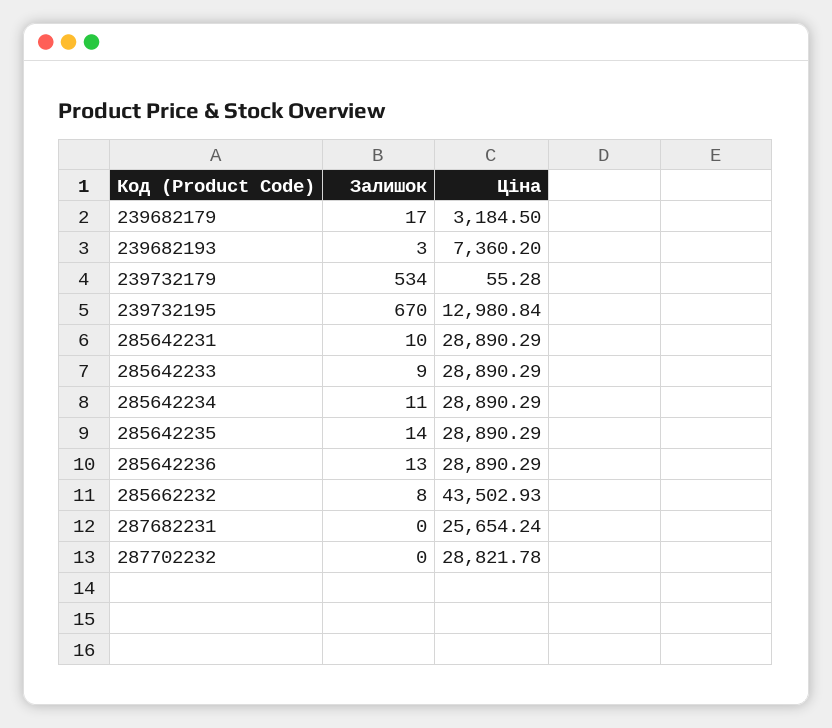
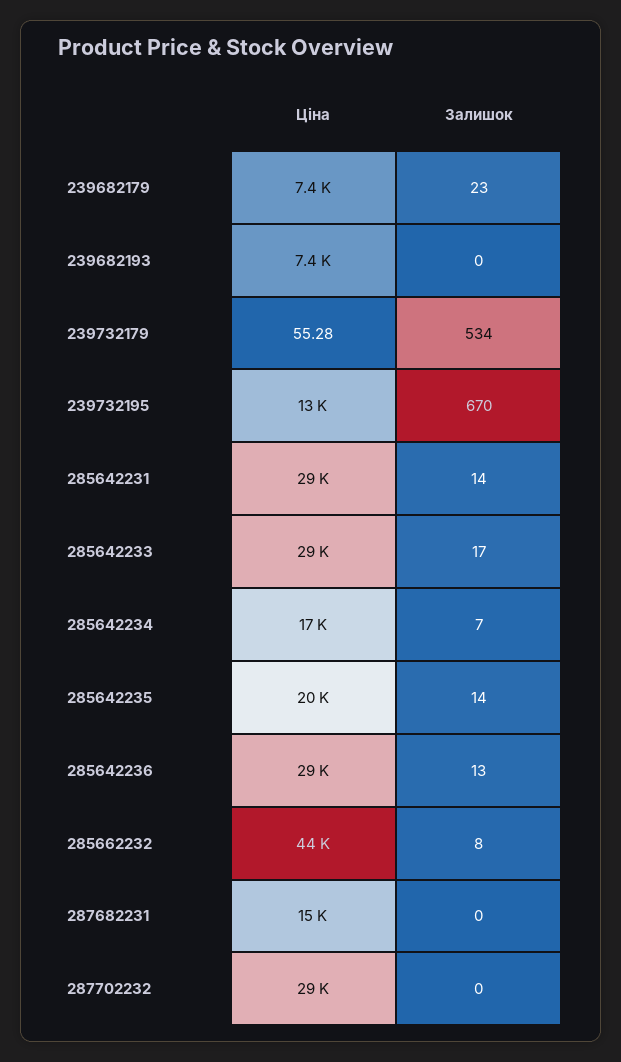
  {
    "Залишок": {
-     "239682179": 17,
+     "239682179": 23,
-     "239682193": 3,
+     "239682193": 0,
      "239732179": 534,
      "239732195": 670,
-     "285642231": 10,
+     "285642231": 14,
-     "285642233": 9,
+     "285642233": 17,
-     "285642234": 11,
+     "285642234": 7,
      "285642235": 14,
      "285642236": 13,
      "285662232": 8,
      "287682231": 0,
      "287702232": 0
    },
    "Ціна": {
-     "239682179": 3184.5,
+     "239682179": 7400,
      "239682193": 7360.2,
      "239732179": 55.28,
      "239732195": 12980.84,
      "285642231": 28890.29,
      "285642233": 28890.29,
-     "285642234": 28890.29,
+     "285642234": 17000,
-     "285642235": 28890.29,
+     "285642235": 20000,
      "285642236": 28890.29,
      "285662232": 43502.93,
-     "287682231": 25654.24,
+     "287682231": 15000,
      "287702232": 28821.78
    }
  }

